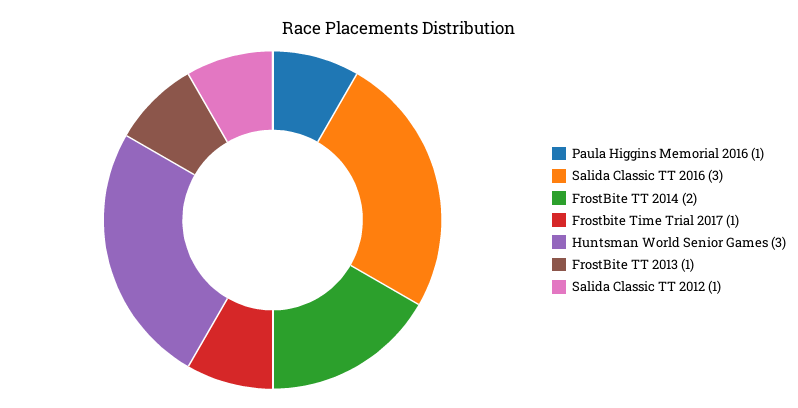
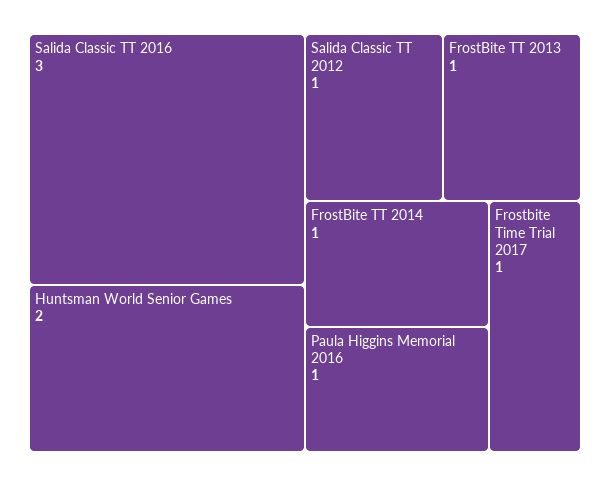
  {
    "Paula Higgins Memorial 2016": 1,
    "Salida Classic TT 2016": 3,
-   "FrostBite TT 2014": 2,
+   "FrostBite TT 2014": 1,
    "Frostbite Time Trial 2017": 1,
-   "Huntsman World Senior Games": 3,
+   "Huntsman World Senior Games": 2,
    "FrostBite TT 2013": 1,
    "Salida Classic TT 2012": 1
  }

